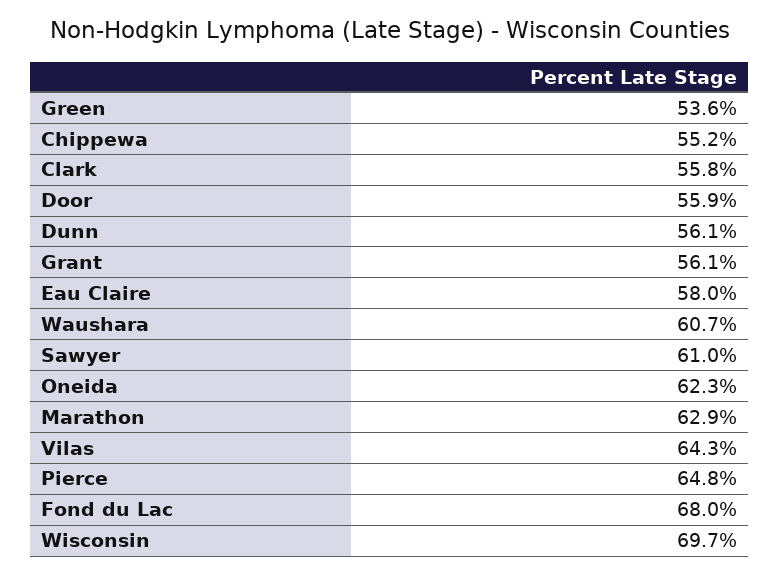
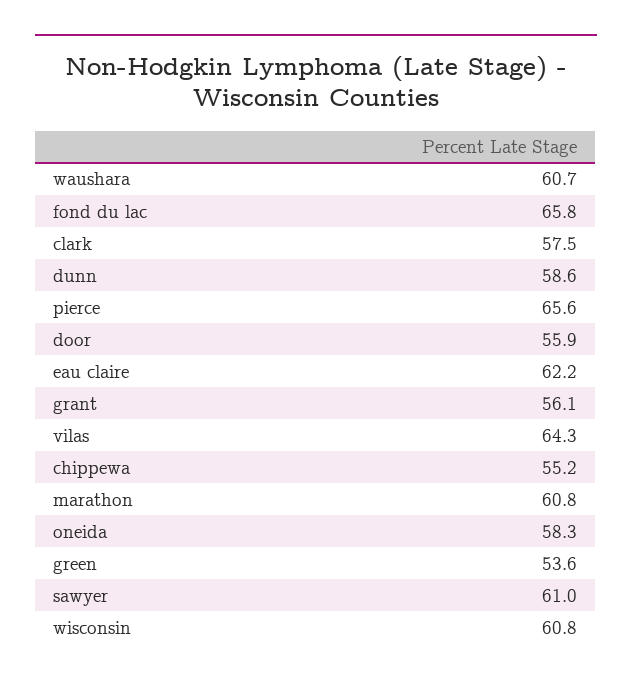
  {
    "Green": 53.6,
    "Chippewa": 55.2,
-   "Clark": 55.8,
+   "Clark": 57.5,
    "Door": 55.9,
-   "Dunn": 56.1,
+   "Dunn": 58.6,
    "Grant": 56.1,
-   "Eau Claire": 58,
+   "Eau Claire": 62.2,
    "Waushara": 60.7,
    "Sawyer": 61,
-   "Oneida": 62.3,
+   "Oneida": 58.3,
-   "Marathon": 62.9,
+   "Marathon": 60.8,
    "Vilas": 64.3,
-   "Pierce": 64.8,
+   "Pierce": 65.6,
-   "Fond du Lac": 68,
+   "Fond du Lac": 65.8,
-   "Wisconsin": 69.7
+   "Wisconsin": 60.8
  }

